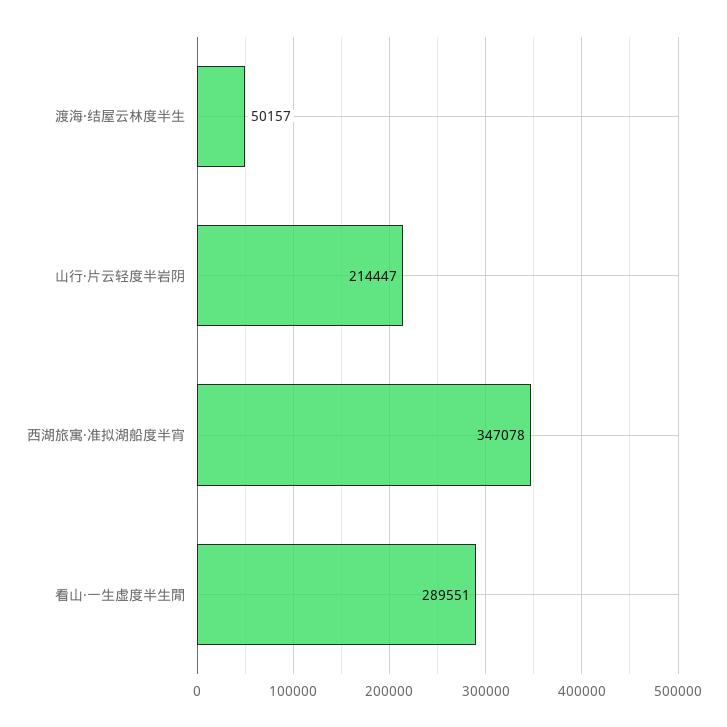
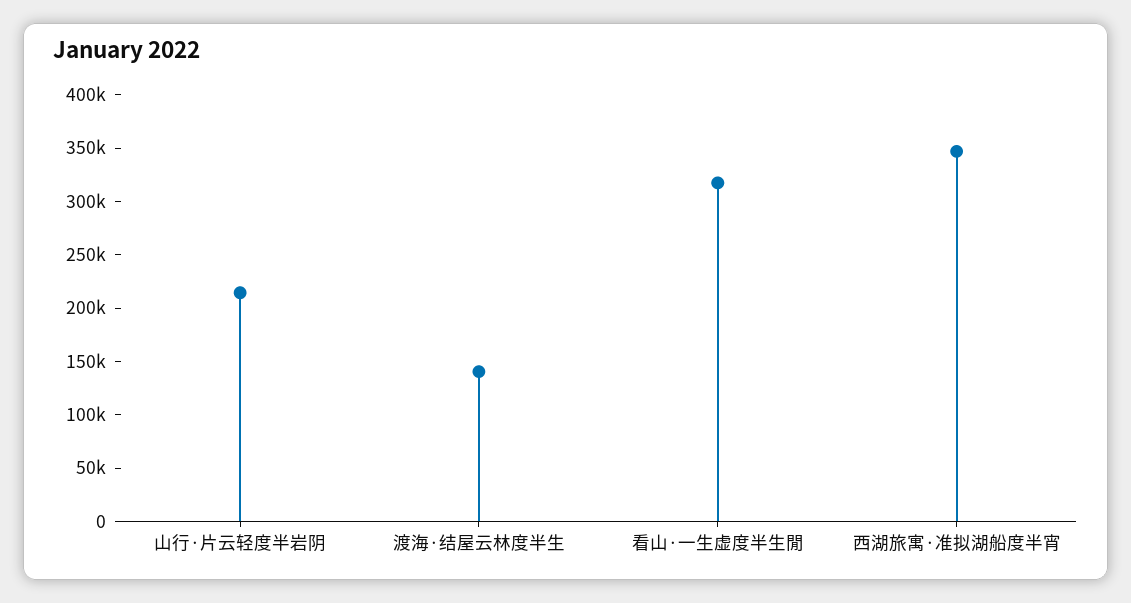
  {
-   "渡海·结屋云林度半生": 50157,
+   "渡海·结屋云林度半生": 140000,
    "山行·片云轻度半岩阴": 214447,
    "西湖旅寓·准拟湖船度半宵": 347078,
-   "看山·一生虚度半生閒": 289551
+   "看山·一生虚度半生閒": 320000
  }

